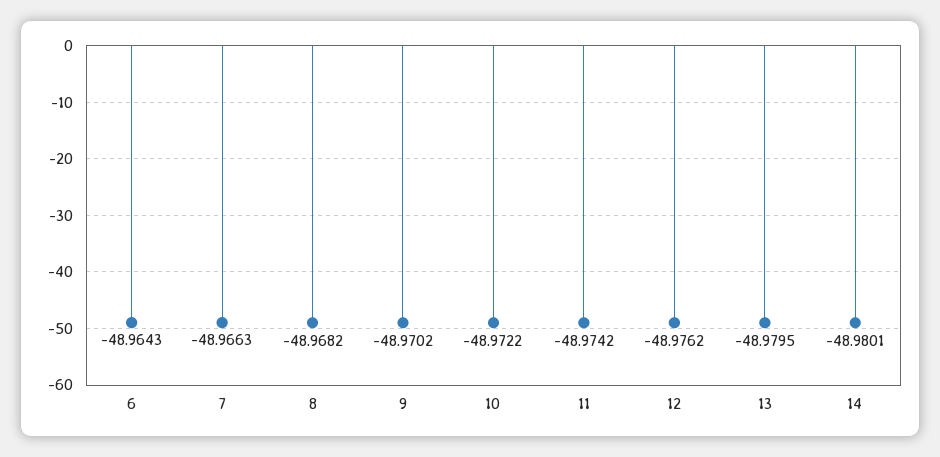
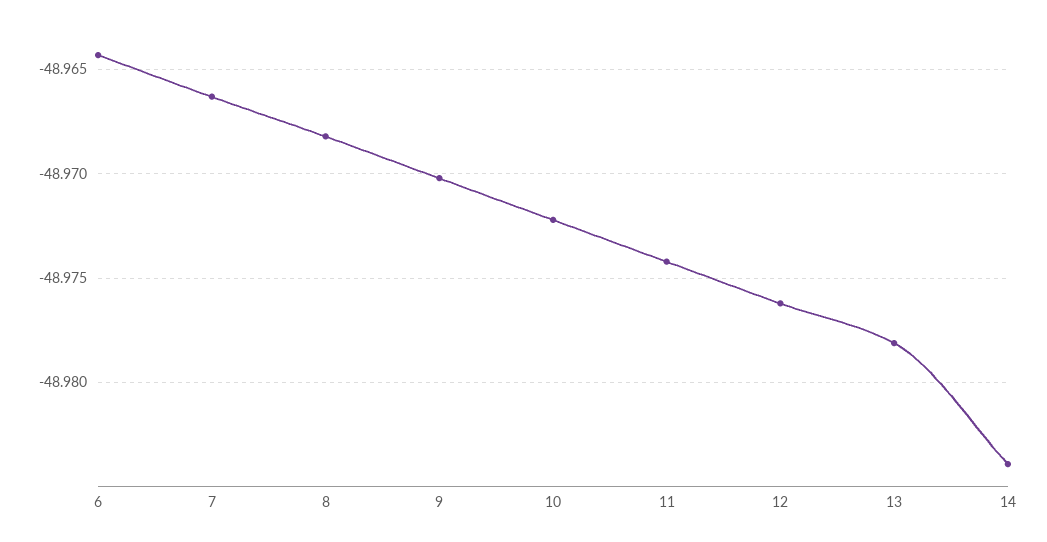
  {
    "6": -48.9643,
    "7": -48.9663,
    "8": -48.9682,
    "9": -48.9702,
    "10": -48.9722,
    "11": -48.9742,
    "12": -48.9762,
-   "13": -48.9795,
+   "13": -48.978,
-   "14": -48.9801
+   "14": -48.984
  }

